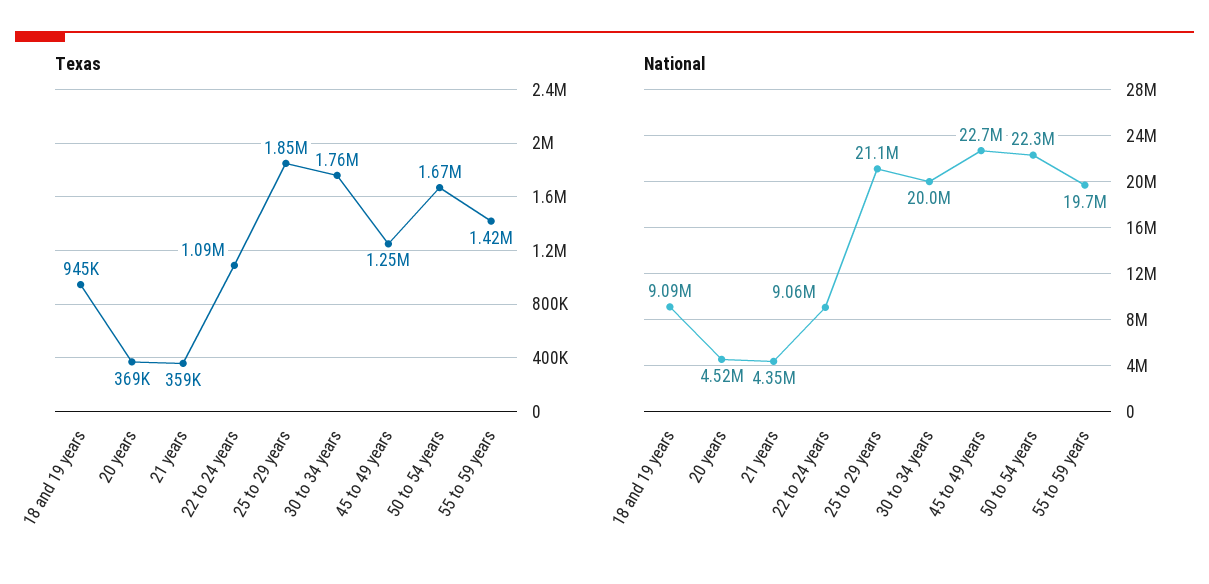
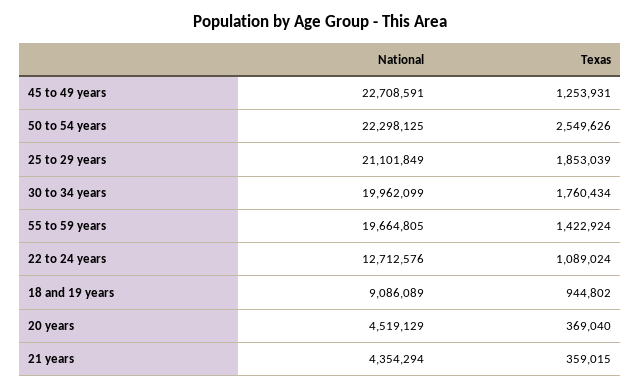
  {
    "Texas": {
      "18 and 19 years": 944802,
      "20 years": 369040,
      "21 years": 359015,
      "22 to 24 years": 1089024,
      "25 to 29 years": 1853039,
      "30 to 34 years": 1760434,
      "45 to 49 years": 1253931,
-     "50 to 54 years": 1670000,
+     "50 to 54 years": 2549626,
      "55 to 59 years": 1422924
    },
    "National": {
      "18 and 19 years": 9086089,
      "20 years": 4519129,
      "21 years": 4354294,
-     "22 to 24 years": 9060000,
+     "22 to 24 years": 12712576,
      "25 to 29 years": 21101849,
      "30 to 34 years": 19962099,
      "45 to 49 years": 22708591,
      "50 to 54 years": 22298125,
      "55 to 59 years": 19664805
    }
  }

